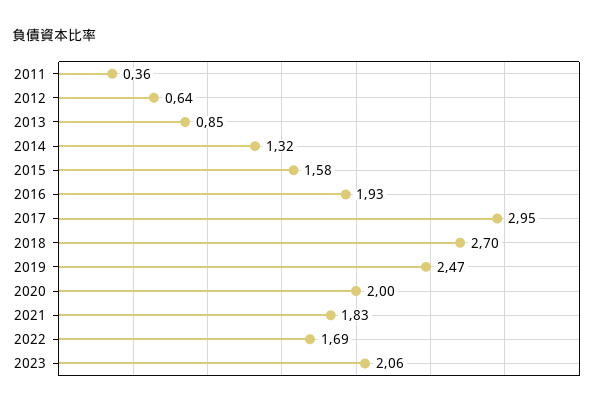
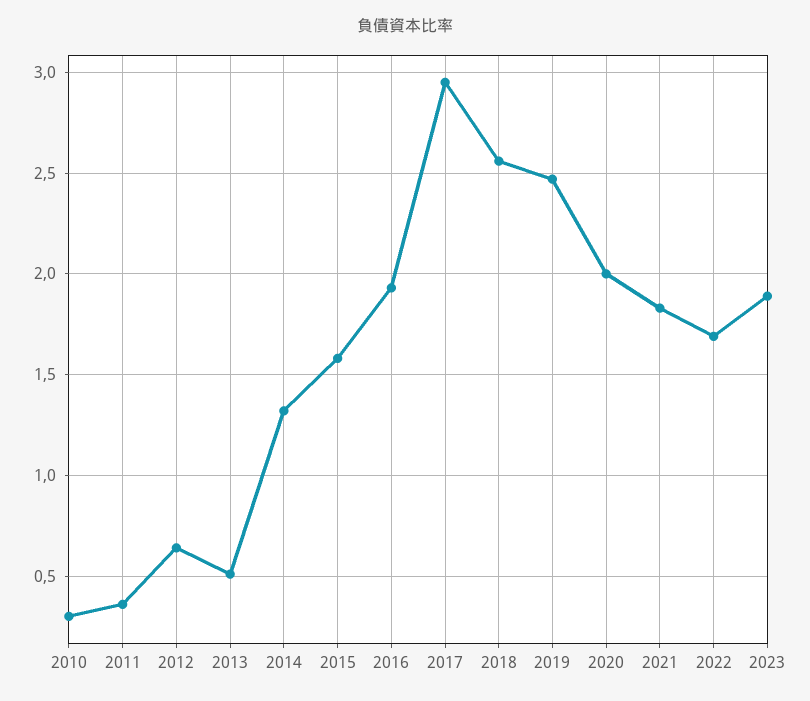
  {
    "2011": 0.36,
    "2012": 0.64,
-   "2013": 0.85,
+   "2013": 0.5,
    "2014": 1.32,
    "2015": 1.58,
    "2016": 1.93,
    "2017": 2.95,
-   "2018": 2.7,
+   "2018": 2.55,
    "2019": 2.47,
    "2020": 2,
    "2021": 1.83,
    "2022": 1.69,
-   "2023": 2.06
+   "2023": 1.9,
+   "2010": 0.3
  }

